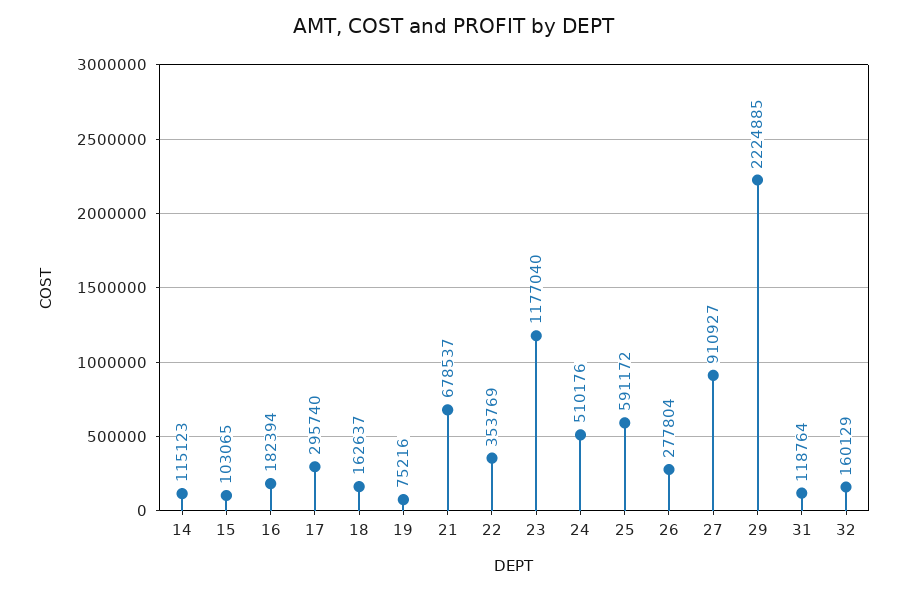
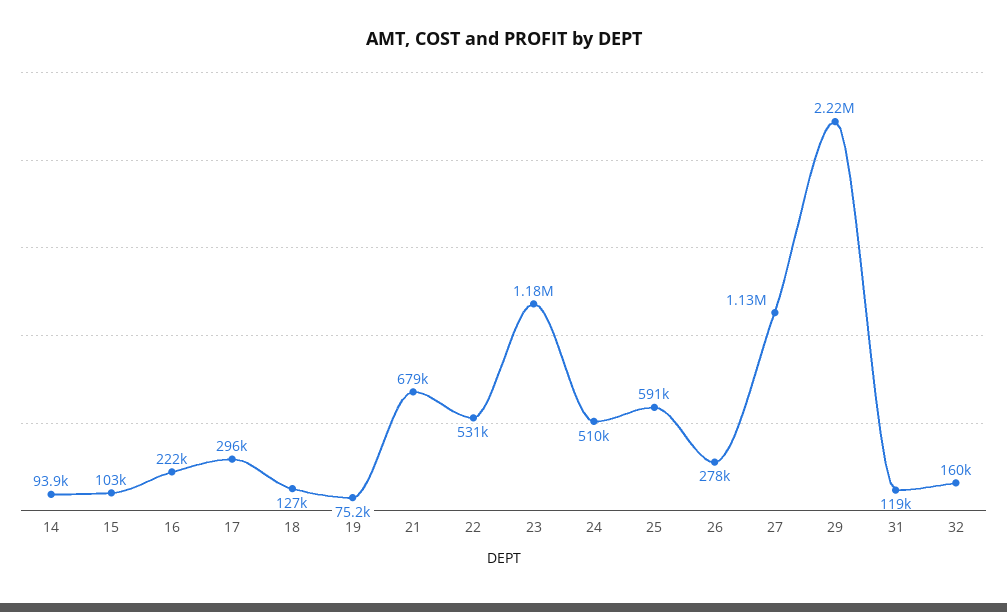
  {
-   "14": 115123,
+   "14": 93900,
    "15": 103065,
-   "16": 182394,
+   "16": 222000,
    "17": 295740,
-   "18": 162637,
+   "18": 127000,
    "19": 75216,
    "21": 678537,
-   "22": 353769,
+   "22": 531000,
    "23": 1177040,
    "24": 510176,
    "25": 591172,
    "26": 277804,
-   "27": 910927,
+   "27": 1130000,
    "29": 2224885,
    "31": 118764,
    "32": 160129
  }

